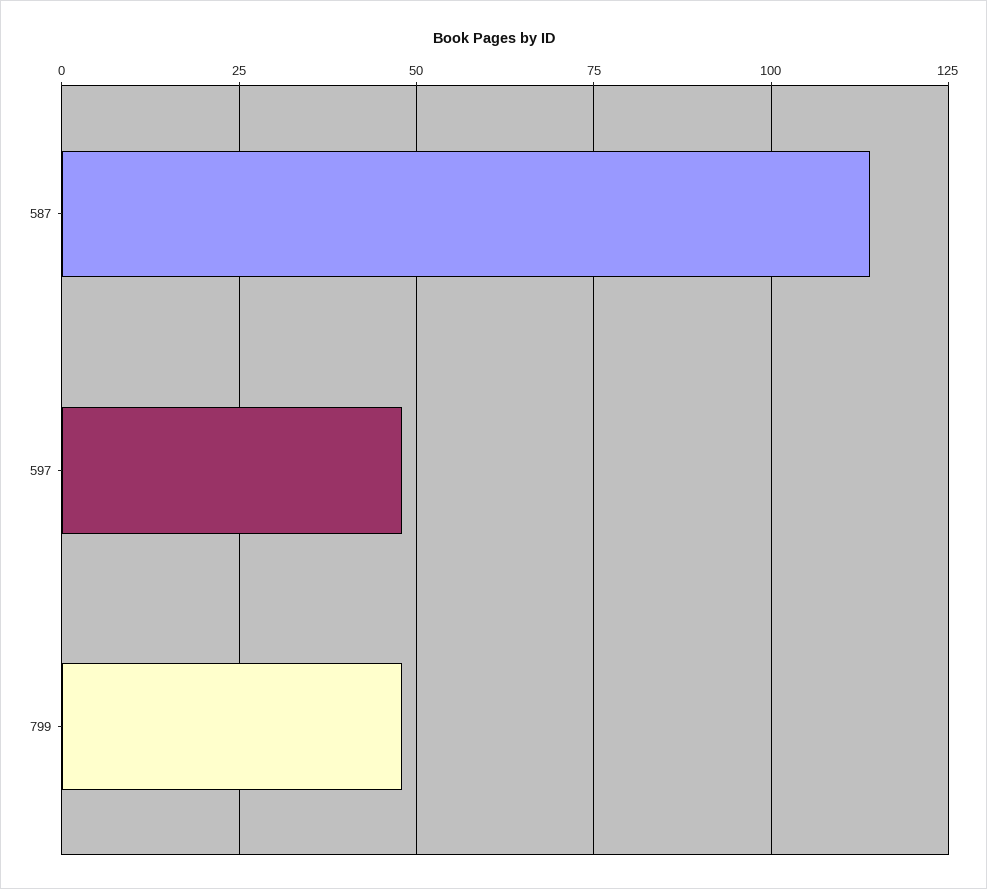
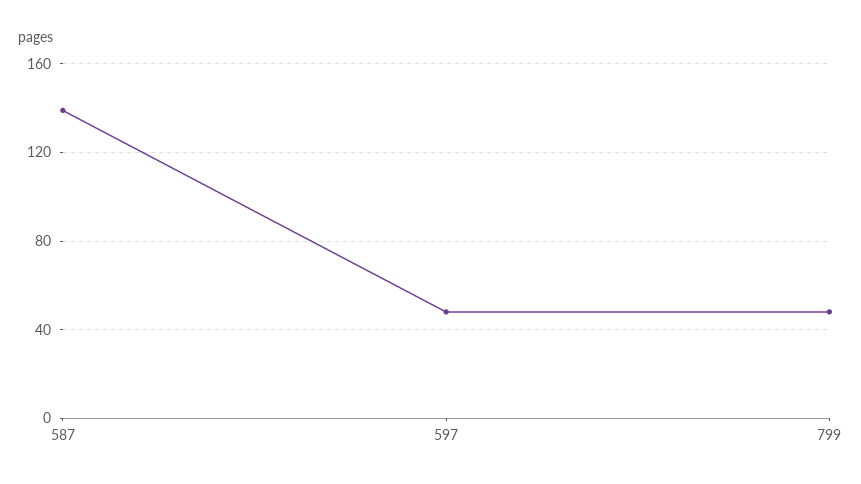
  {
-   "587": 115,
+   "587": 140,
    "597": 50,
    "799": 50
  }

